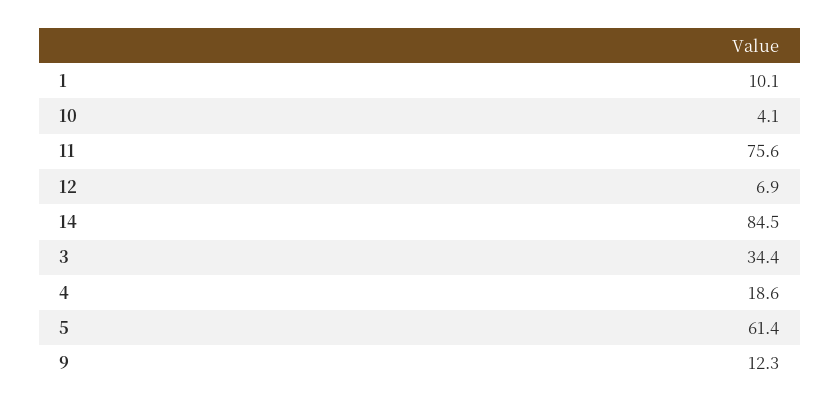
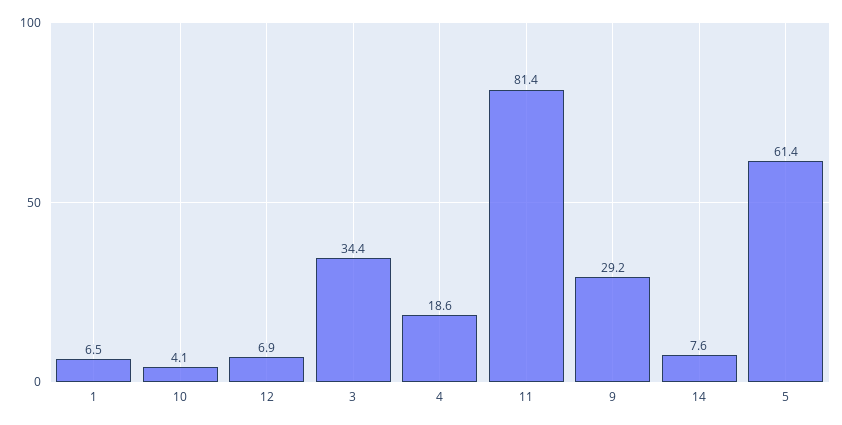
  {
-   "1": 10.1,
+   "1": 6.5,
    "10": 4.1,
-   "11": 75.6,
+   "11": 81.4,
    "12": 6.9,
-   "14": 84.5,
+   "14": 7.6,
    "3": 34.4,
    "4": 18.6,
    "5": 61.4,
-   "9": 12.3
+   "9": 29.2
  }

